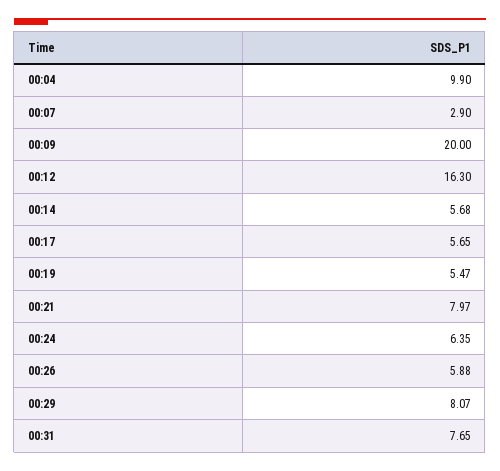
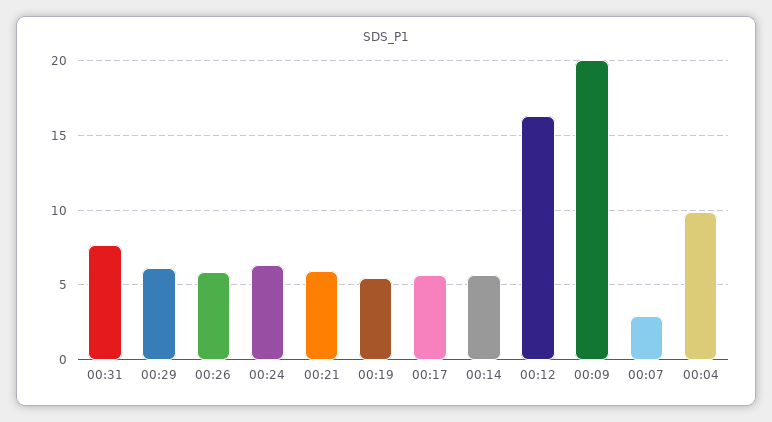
  {
    "00:04": 9.9,
    "00:07": 2.9,
    "00:09": 20,
    "00:12": 16.3,
    "00:14": 5.68,
    "00:17": 5.65,
    "00:19": 5.47,
-   "00:21": 7.97,
+   "00:21": 6,
    "00:24": 6.35,
    "00:26": 5.88,
-   "00:29": 8.07,
+   "00:29": 6,
    "00:31": 7.65
  }

